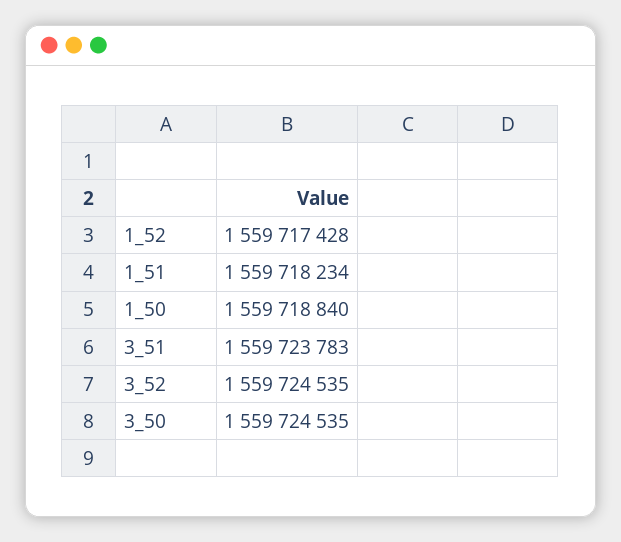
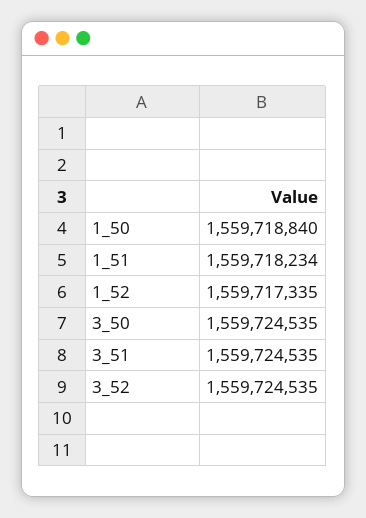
  {
-   "1_52": 1559717428,
+   "1_52": 1559717335,
    "1_51": 1559718234,
    "1_50": 1559718840,
-   "3_51": 1559723783,
+   "3_51": 1559724535,
    "3_52": 1559724535,
    "3_50": 1559724535
  }

